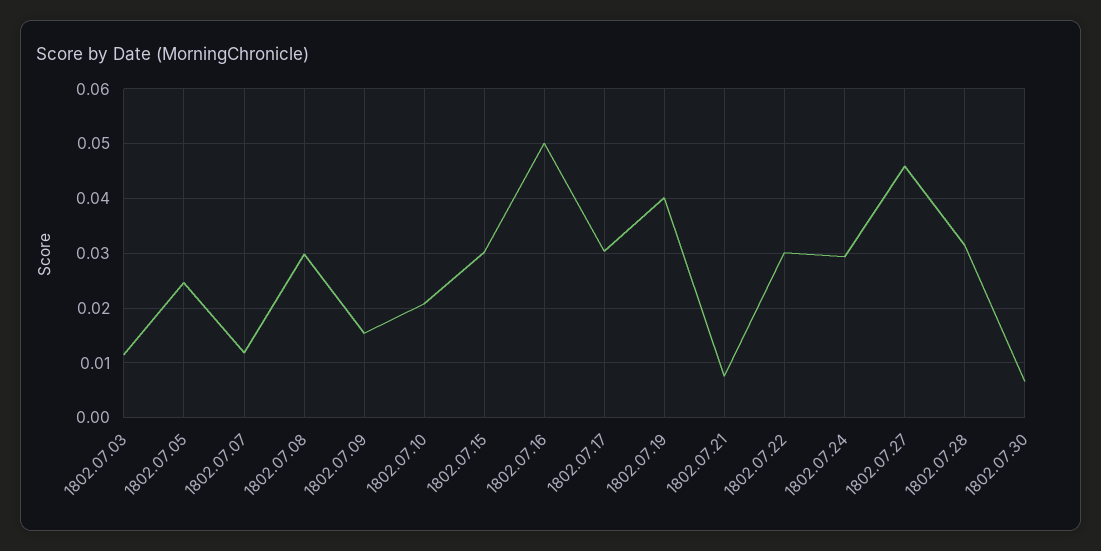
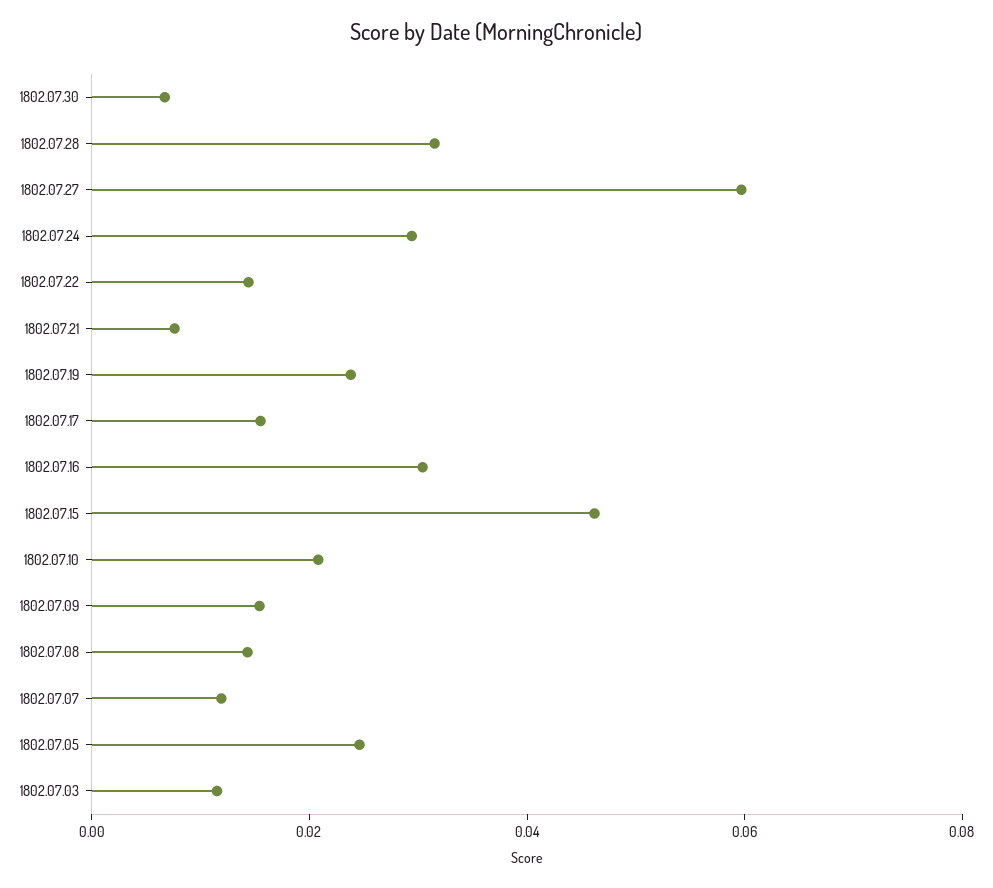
  {
    "1802.07.03": 0.012,
    "1802.07.05": 0.024,
    "1802.07.07": 0.012,
-   "1802.07.08": 0.03,
+   "1802.07.08": 0.015,
    "1802.07.09": 0.016,
    "1802.07.10": 0.02,
-   "1802.07.15": 0.03,
+   "1802.07.15": 0.045,
-   "1802.07.16": 0.05,
+   "1802.07.16": 0.03,
-   "1802.07.17": 0.03,
+   "1802.07.17": 0.015,
-   "1802.07.19": 0.04,
+   "1802.07.19": 0.025,
    "1802.07.21": 0.008,
-   "1802.07.22": 0.03,
+   "1802.07.22": 0.015,
    "1802.07.24": 0.03,
-   "1802.07.27": 0.046,
+   "1802.07.27": 0.06,
    "1802.07.28": 0.032,
    "1802.07.30": 0.006
  }

